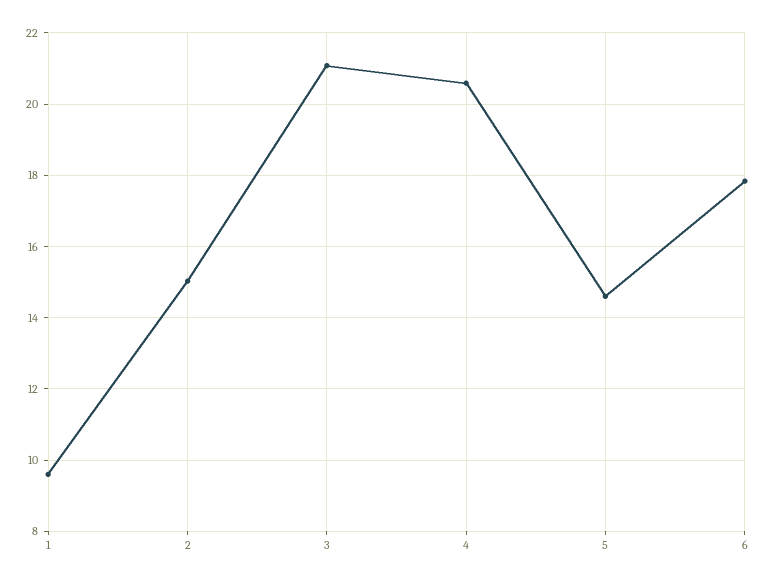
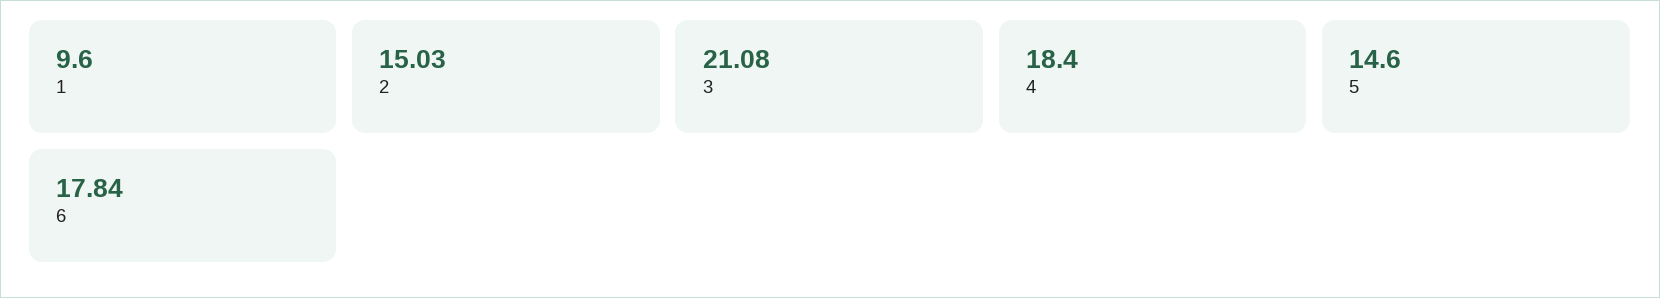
  {
    "1": 9.6,
    "2": 15.03,
    "3": 21.08,
-   "4": 20.6,
+   "4": 18.4,
    "5": 14.6,
    "6": 17.84
  }

